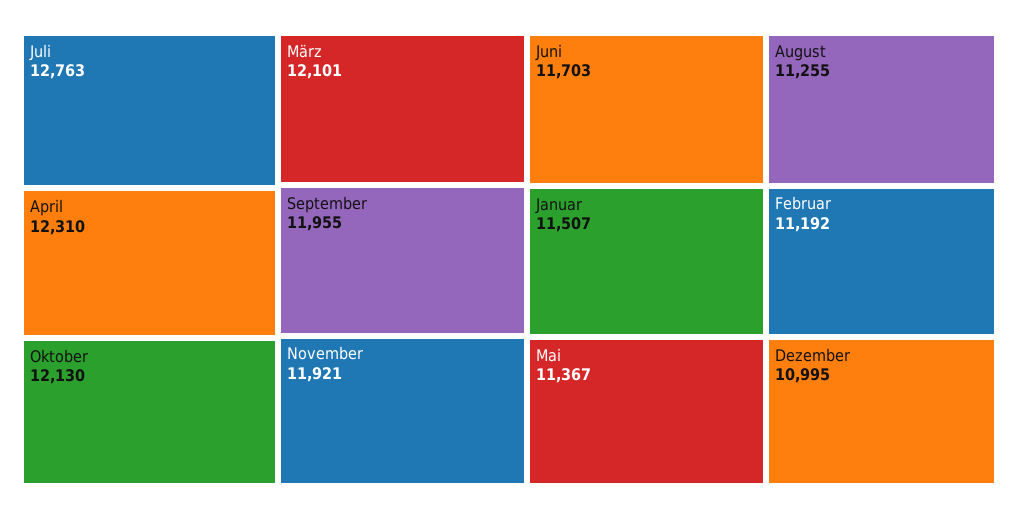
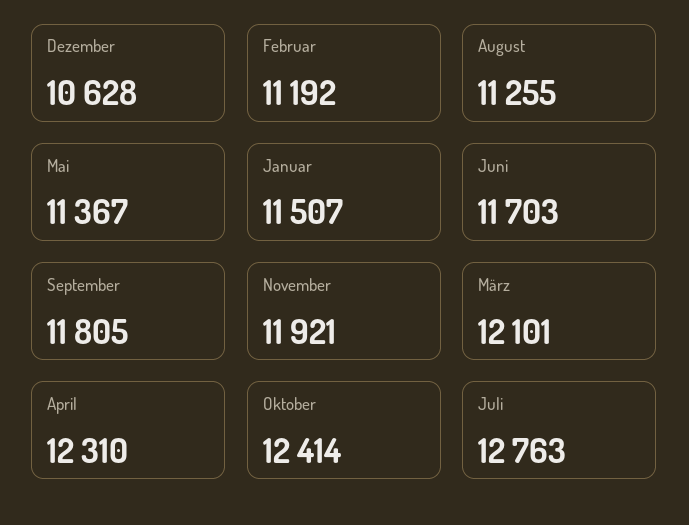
  {
    "Juli": 12763,
    "April": 12310,
-   "Oktober": 12130,
+   "Oktober": 12414,
    "März": 12101,
-   "September": 11955,
+   "September": 11805,
    "November": 11921,
    "Juni": 11703,
    "Januar": 11507,
    "Mai": 11367,
    "August": 11255,
    "Februar": 11192,
-   "Dezember": 10995
+   "Dezember": 10628
  }

